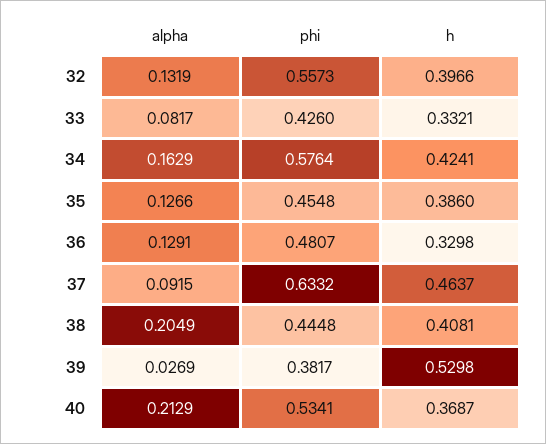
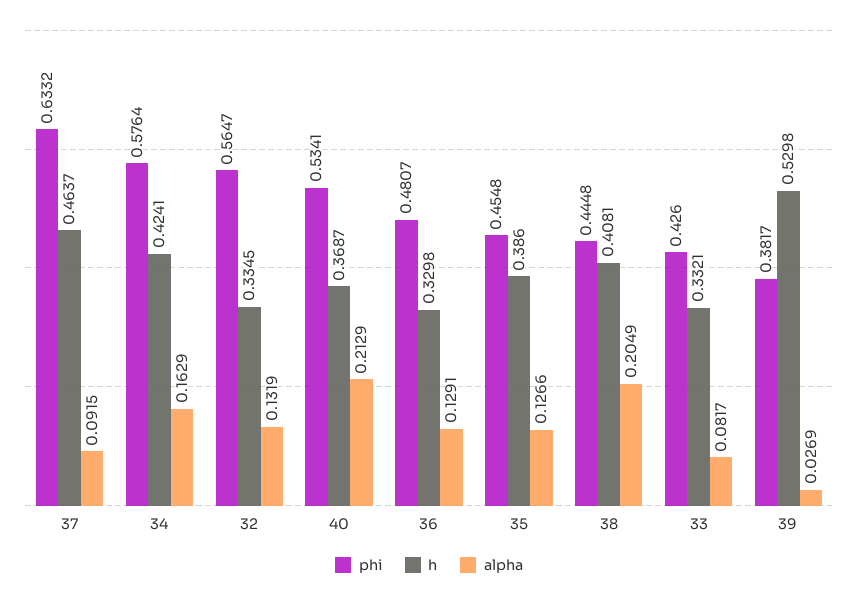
  {
    "alpha": {
      "32": 0.1319,
      "33": 0.0817,
      "34": 0.1629,
      "35": 0.1266,
      "36": 0.1291,
      "37": 0.0915,
      "38": 0.2049,
      "39": 0.0269,
      "40": 0.2129
    },
    "phi": {
-     "32": 0.5573,
+     "32": 0.5647,
      "33": 0.426,
      "34": 0.5764,
      "35": 0.4548,
      "36": 0.4807,
      "37": 0.6332,
      "38": 0.4448,
      "39": 0.3817,
      "40": 0.5341
    },
    "h": {
-     "32": 0.3966,
+     "32": 0.3345,
      "33": 0.3321,
      "34": 0.4241,
      "35": 0.386,
      "36": 0.3298,
      "37": 0.4637,
      "38": 0.4081,
      "39": 0.5298,
      "40": 0.3687
    }
  }

